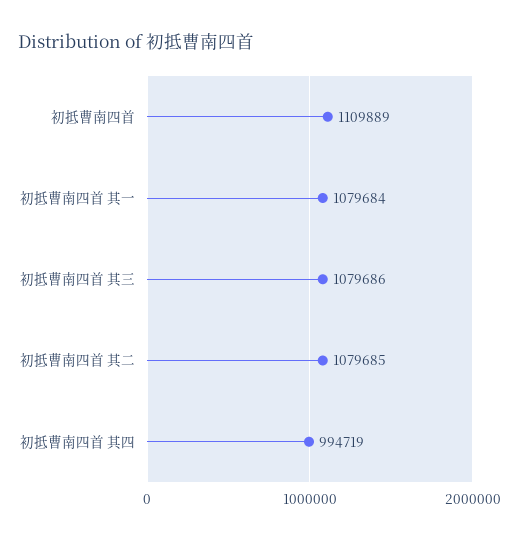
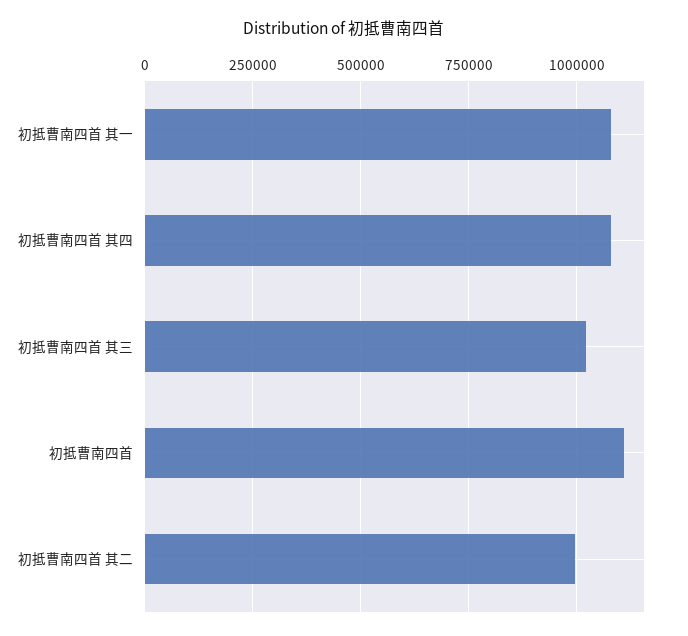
  {
    "初抵曹南四首": 1109889,
    "初抵曹南四首 其一": 1079684,
-   "初抵曹南四首 其三": 1079686,
+   "初抵曹南四首 其三": 1025000,
-   "初抵曹南四首 其二": 1079685,
+   "初抵曹南四首 其二": 1000000,
-   "初抵曹南四首 其四": 994719
+   "初抵曹南四首 其四": 1075000
  }

